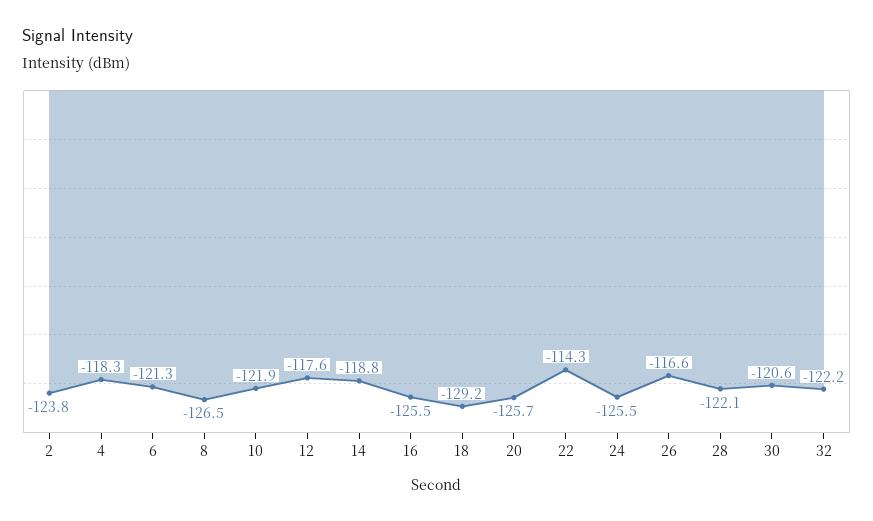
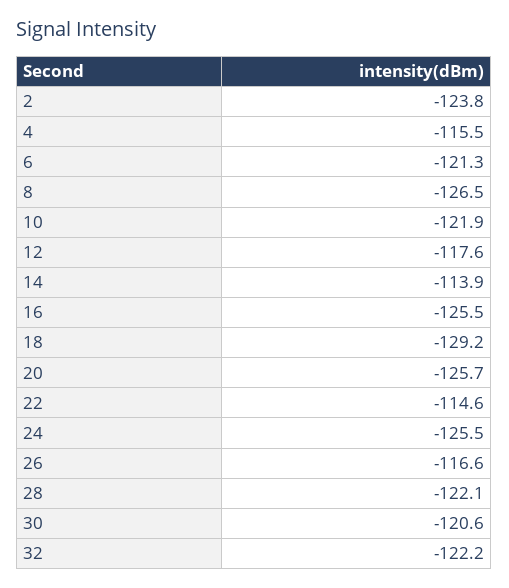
  {
    "2": -123.8,
-   "4": -118.3,
+   "4": -115.5,
    "6": -121.3,
    "8": -126.5,
    "10": -121.9,
    "12": -117.6,
-   "14": -118.8,
+   "14": -113.9,
    "16": -125.5,
    "18": -129.2,
    "20": -125.7,
-   "22": -114.3,
+   "22": -114.6,
    "24": -125.5,
    "26": -116.6,
    "28": -122.1,
    "30": -120.6,
    "32": -122.2
  }

